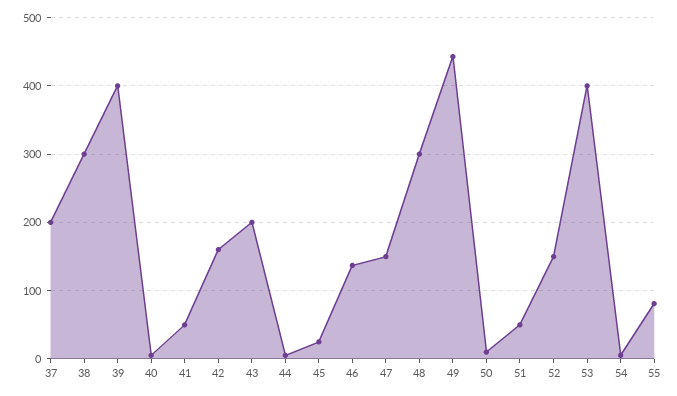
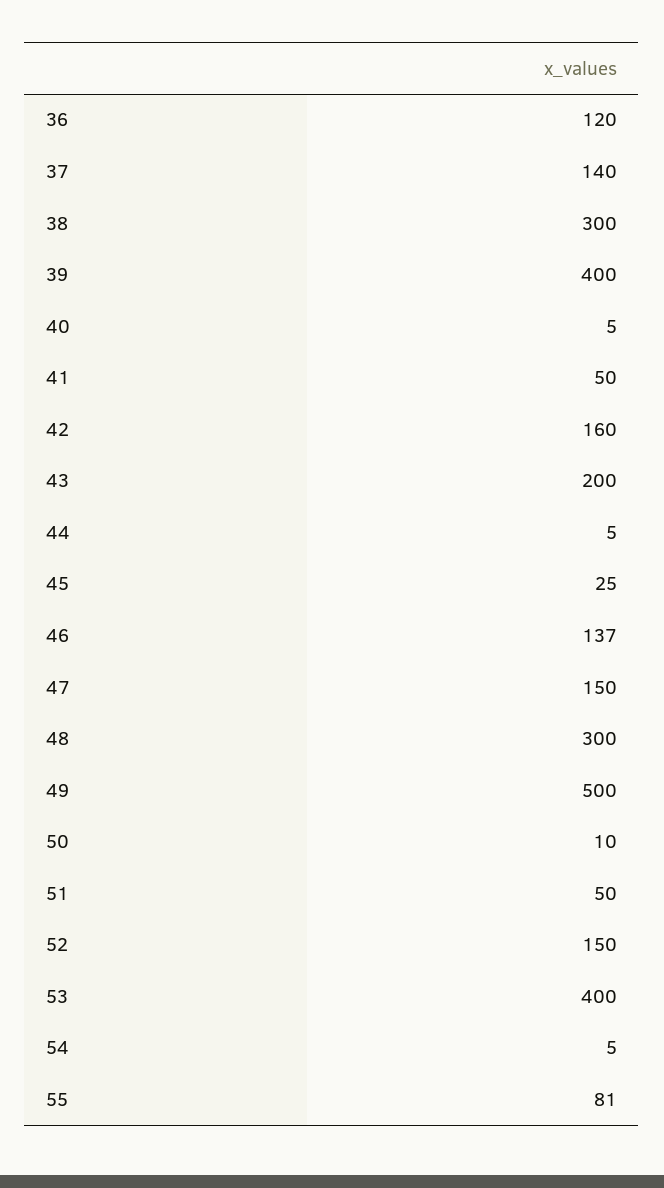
  {
-   "37": 200,
+   "37": 140,
    "38": 300,
    "39": 400,
    "40": 5,
    "41": 50,
    "42": 160,
    "43": 200,
    "44": 5,
    "45": 25,
    "46": 137,
    "47": 150,
    "48": 300,
-   "49": 440,
+   "49": 500,
    "50": 10,
    "51": 50,
    "52": 150,
    "53": 400,
    "54": 5,
-   "55": 81
+   "55": 81,
+   "36": 120
  }

